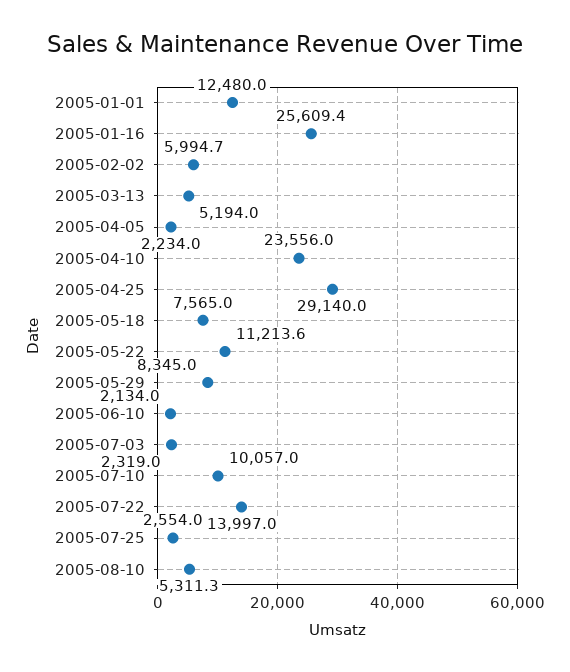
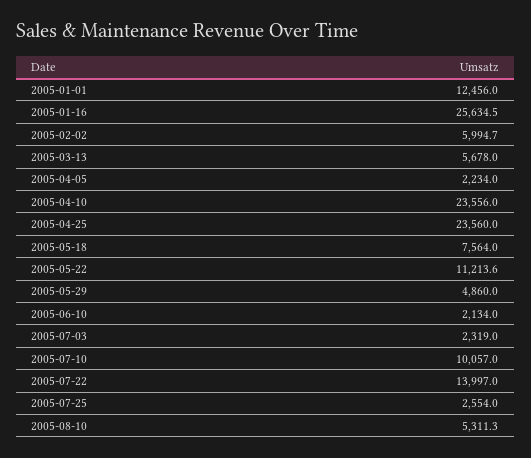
  {
-   "2005-01-01": 12480,
+   "2005-01-01": 12456,
-   "2005-01-16": 25609.4,
+   "2005-01-16": 25634.5,
    "2005-02-02": 5994.7,
-   "2005-03-13": 5194,
+   "2005-03-13": 5678,
    "2005-04-05": 2234,
    "2005-04-10": 23556,
-   "2005-04-25": 29140,
+   "2005-04-25": 23560,
-   "2005-05-18": 7565,
+   "2005-05-18": 7564,
    "2005-05-22": 11213.6,
-   "2005-05-29": 8345,
+   "2005-05-29": 4860,
    "2005-06-10": 2134,
    "2005-07-03": 2319,
    "2005-07-10": 10057,
    "2005-07-22": 13997,
    "2005-07-25": 2554,
    "2005-08-10": 5311.3
  }

